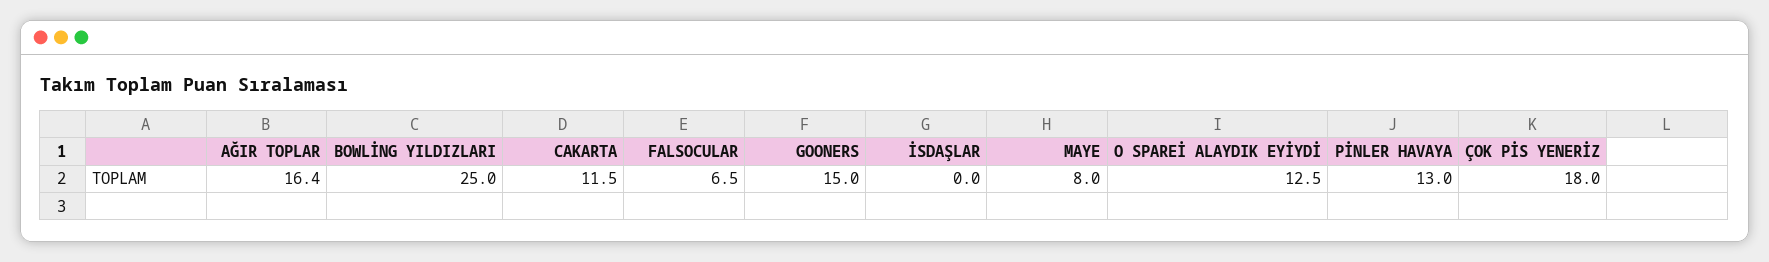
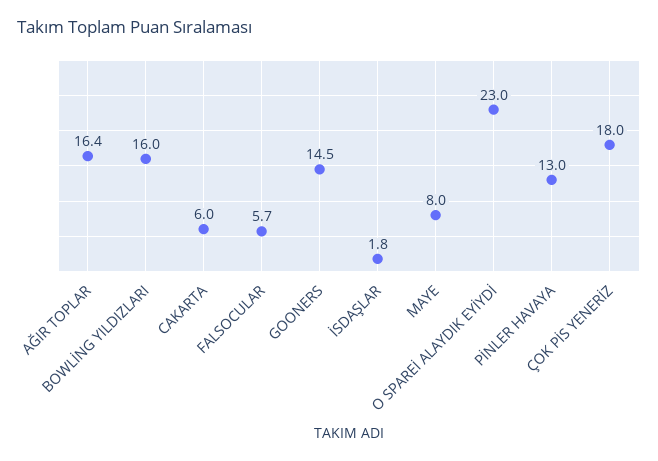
  {
    "AĞIR TOPLAR": 16.4,
-   "BOWLİNG YILDIZLARI": 25,
+   "BOWLİNG YILDIZLARI": 16,
-   "CAKARTA": 11.5,
+   "CAKARTA": 6,
-   "FALSOCULAR": 6.5,
+   "FALSOCULAR": 5.7,
-   "GOONERS": 15,
+   "GOONERS": 14.5,
-   "İSDAŞLAR": 0,
+   "İSDAŞLAR": 1.8,
    "MAYE": 8,
-   "O SPAREİ ALAYDIK EYİYDİ": 12.5,
+   "O SPAREİ ALAYDIK EYİYDİ": 23,
    "PİNLER HAVAYA": 13,
    "ÇOK PİS YENERİZ": 18
  }

